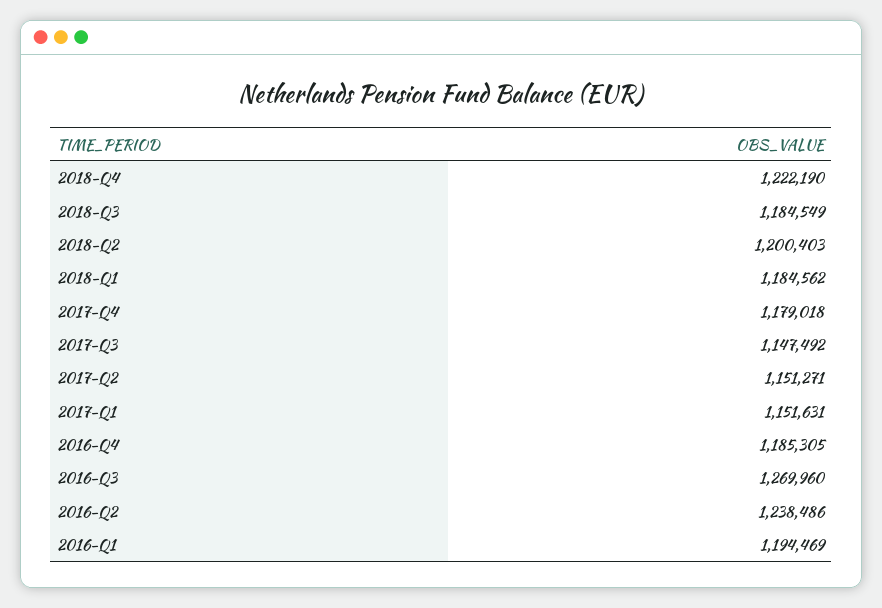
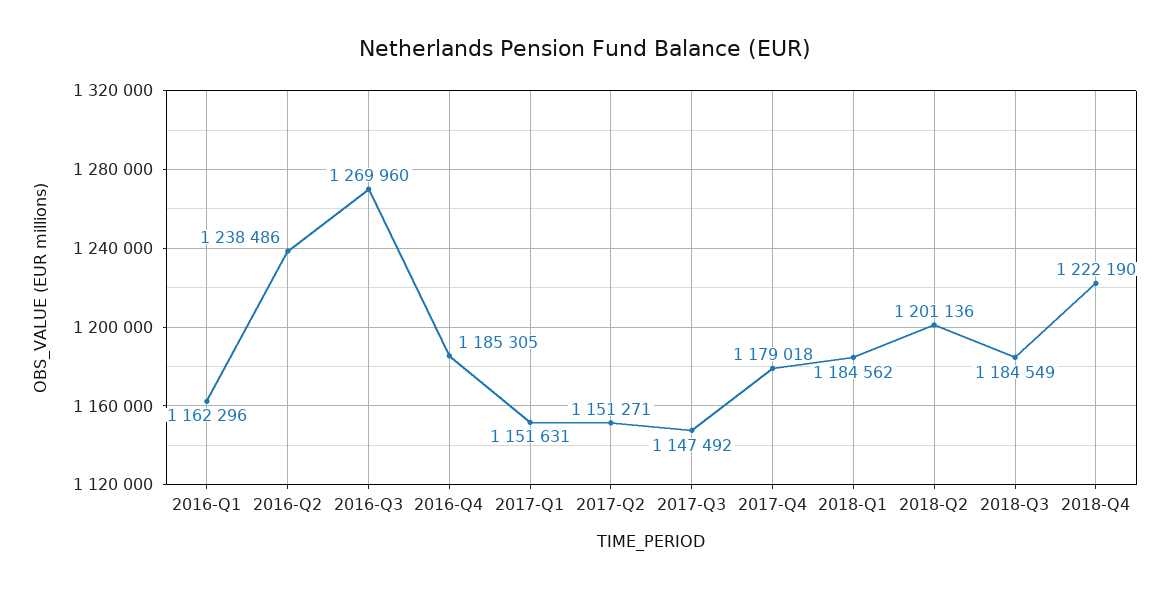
  {
    "2018-Q4": 1222190,
    "2018-Q3": 1184549,
-   "2018-Q2": 1200403,
+   "2018-Q2": 1201136,
    "2018-Q1": 1184562,
    "2017-Q4": 1179018,
    "2017-Q3": 1147492,
    "2017-Q2": 1151271,
    "2017-Q1": 1151631,
    "2016-Q4": 1185305,
    "2016-Q3": 1269960,
    "2016-Q2": 1238486,
-   "2016-Q1": 1194469
+   "2016-Q1": 1162296
  }

